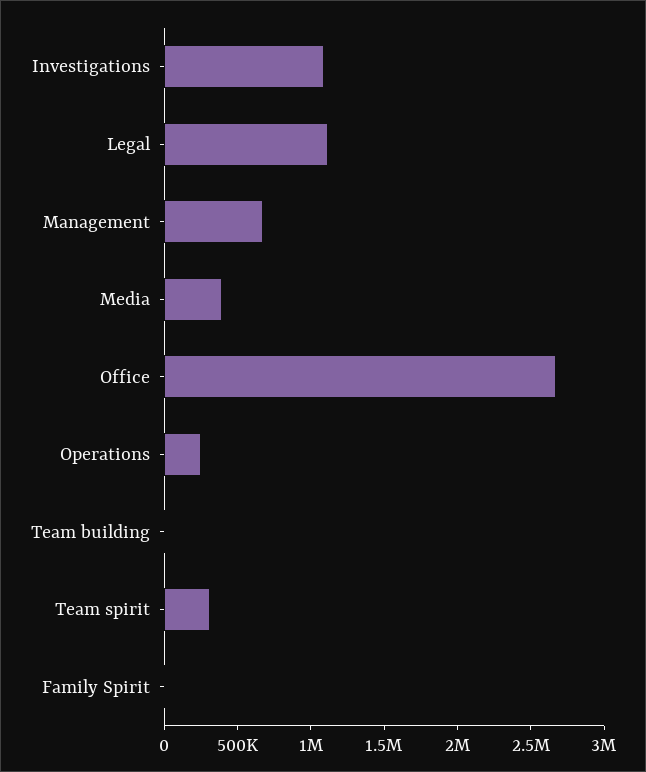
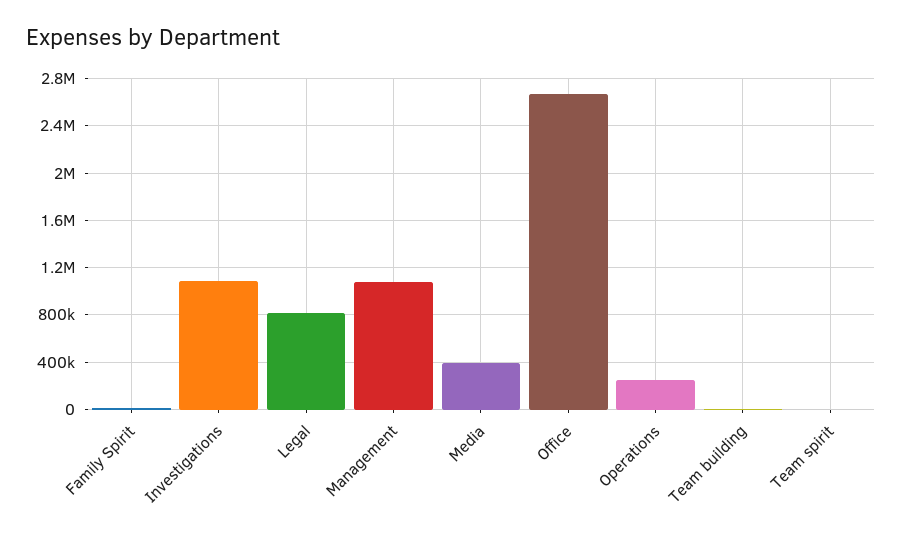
  {
    "Investigations": 1100000,
-   "Legal": 1100000,
+   "Legal": 800000,
-   "Management": 700000,
+   "Management": 1100000,
    "Media": 400000,
    "Office": 2700000,
    "Operations": 300000,
    "Team building": 0,
-   "Team spirit": 300000,
+   "Team spirit": 0,
    "Family Spirit": 0
  }

